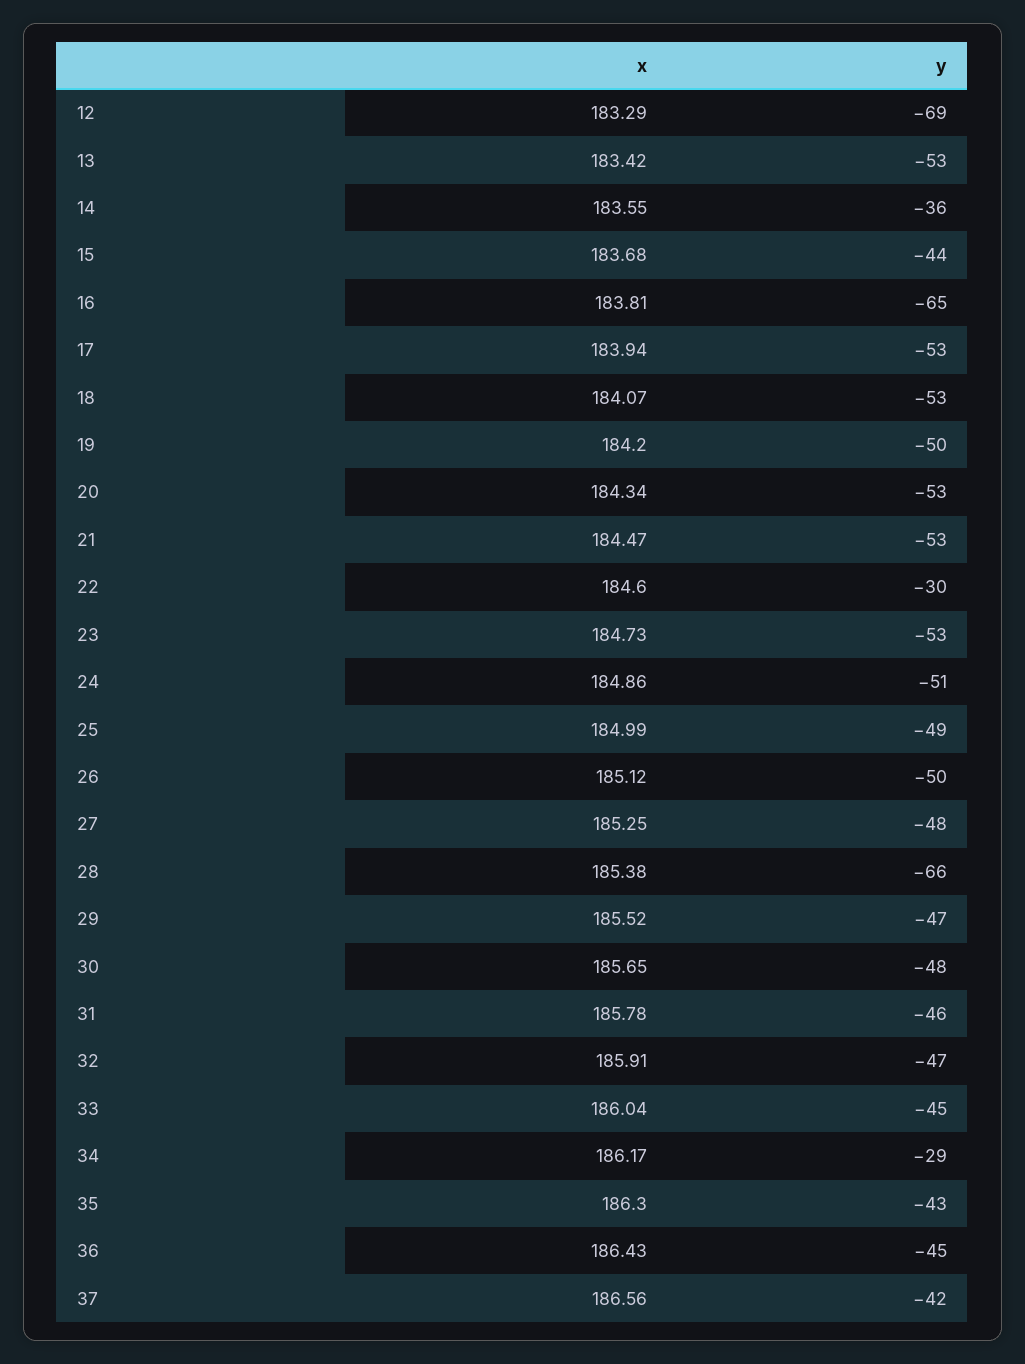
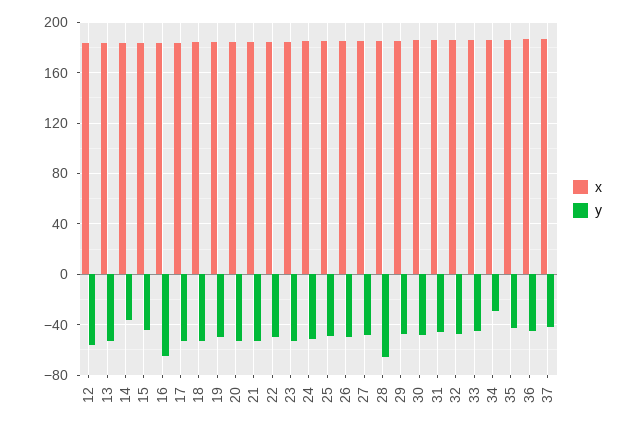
  {
    "x": {
      "12": 183.29,
      "13": 183.42,
      "14": 183.55,
      "15": 183.68,
      "16": 183.81,
      "17": 183.94,
      "18": 184.07,
      "19": 184.2,
      "20": 184.34,
      "21": 184.47,
      "22": 184.6,
      "23": 184.73,
      "24": 184.86,
      "25": 184.99,
      "26": 185.12,
      "27": 185.25,
      "28": 185.38,
      "29": 185.52,
      "30": 185.65,
      "31": 185.78,
      "32": 185.91,
      "33": 186.04,
      "34": 186.17,
      "35": 186.3,
      "36": 186.43,
      "37": 186.56
    },
    "y": {
-     "12": -69,
+     "12": -55,
      "13": -53,
      "14": -36,
      "15": -44,
      "16": -65,
      "17": -53,
      "18": -53,
      "19": -50,
      "20": -53,
      "21": -53,
-     "22": -30,
+     "22": -50,
      "23": -53,
      "24": -51,
      "25": -49,
      "26": -50,
      "27": -48,
      "28": -66,
      "29": -47,
      "30": -48,
      "31": -46,
      "32": -47,
      "33": -45,
      "34": -29,
      "35": -43,
      "36": -45,
      "37": -42
    }
  }

